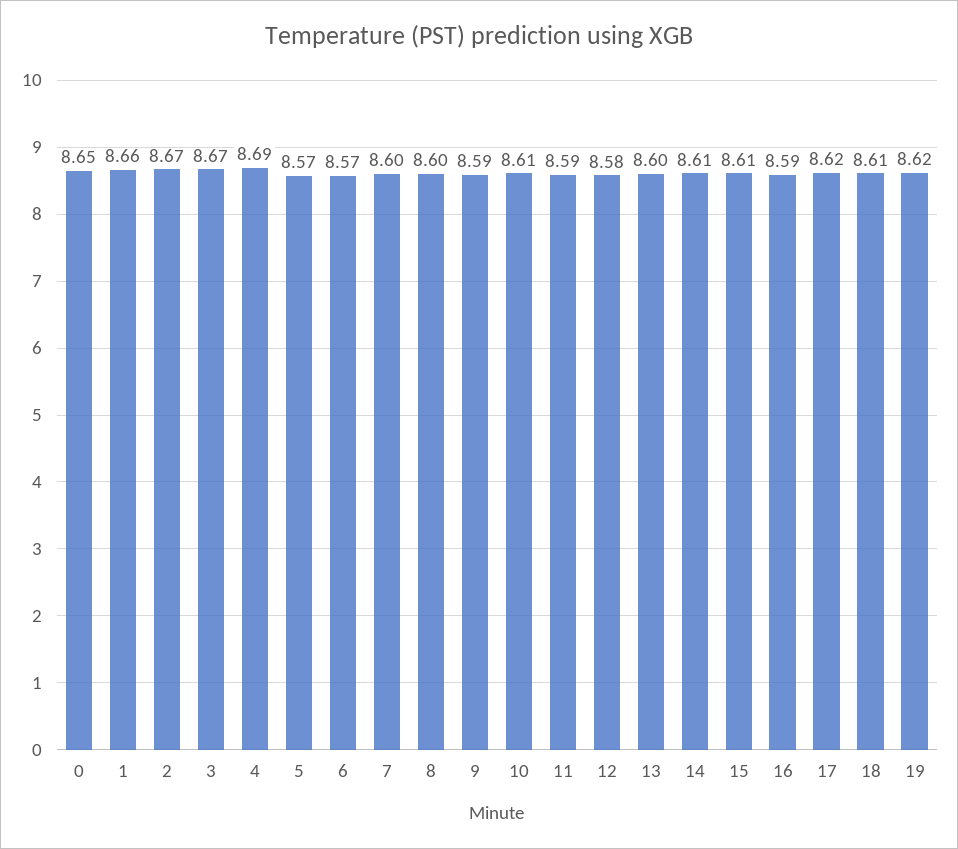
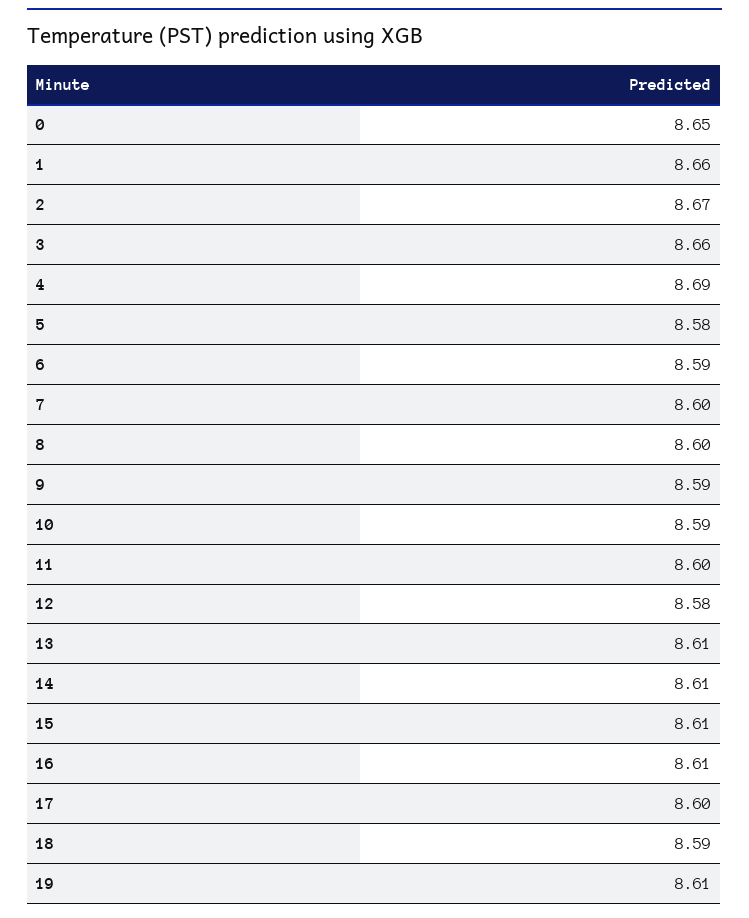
  {
    "0": 8.65,
    "1": 8.66,
    "2": 8.67,
-   "3": 8.67,
+   "3": 8.66,
    "4": 8.69,
-   "5": 8.57,
+   "5": 8.58,
-   "6": 8.57,
+   "6": 8.59,
    "7": 8.6,
    "8": 8.6,
    "9": 8.59,
-   "10": 8.61,
+   "10": 8.59,
-   "11": 8.59,
+   "11": 8.6,
    "12": 8.58,
-   "13": 8.6,
+   "13": 8.61,
    "14": 8.61,
    "15": 8.61,
-   "16": 8.59,
+   "16": 8.61,
-   "17": 8.62,
+   "17": 8.6,
-   "18": 8.61,
+   "18": 8.59,
-   "19": 8.62
+   "19": 8.61
  }

